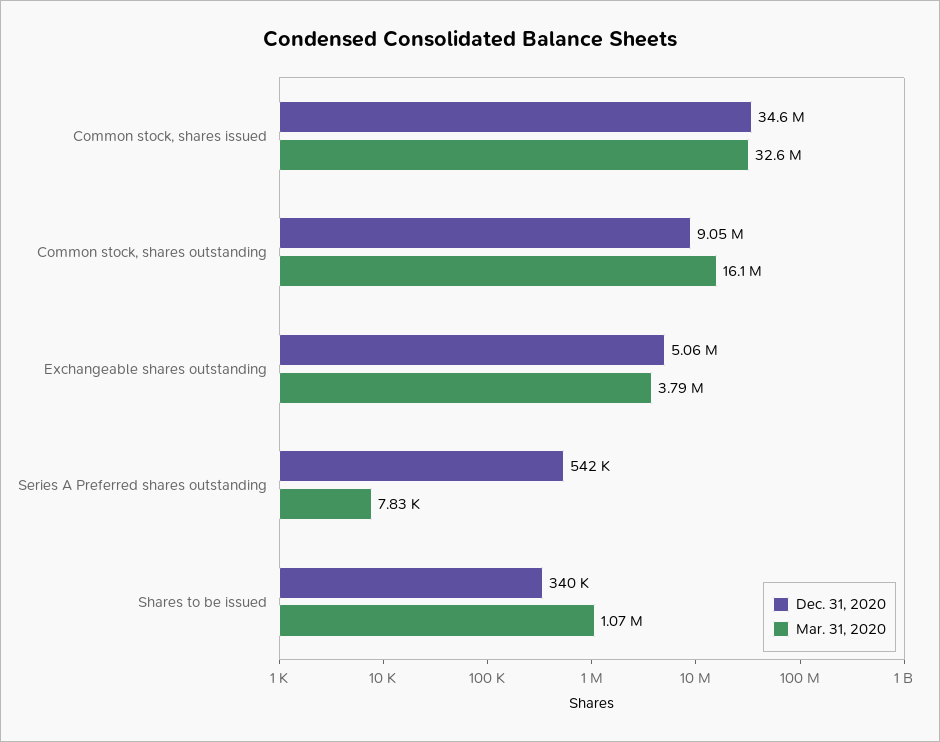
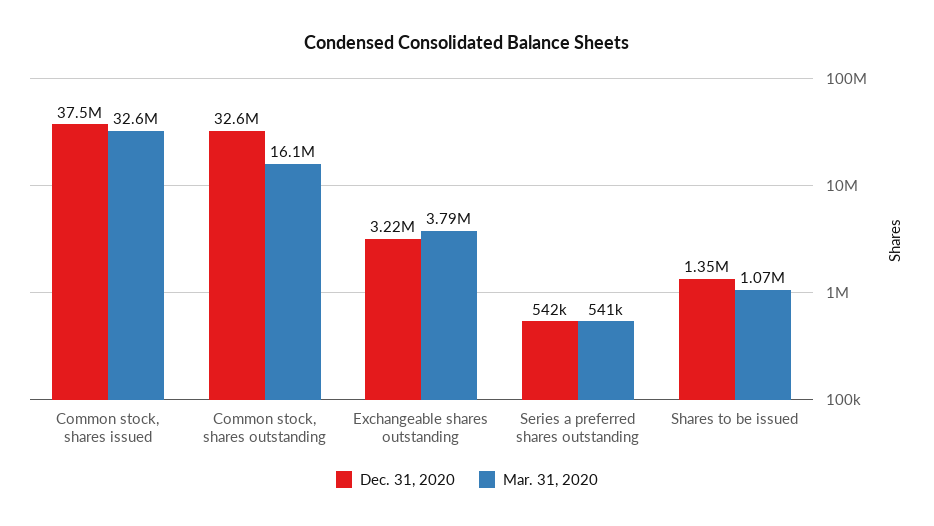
  {
    "Dec. 31, 2020": {
-     "Common stock, shares issued": 34600000,
+     "Common stock, shares issued": 37500000,
-     "Common stock, shares outstanding": 9050000,
+     "Common stock, shares outstanding": 32600000,
-     "Exchangeable shares outstanding": 5060000,
+     "Exchangeable shares outstanding": 3220000,
      "Series A Preferred shares outstanding": 542000,
-     "Shares to be issued": 340000
+     "Shares to be issued": 1350000
    },
    "Mar. 31, 2020": {
      "Common stock, shares issued": 32600000,
      "Common stock, shares outstanding": 16100000,
      "Exchangeable shares outstanding": 3790000,
-     "Series A Preferred shares outstanding": 7830,
+     "Series A Preferred shares outstanding": 541000,
      "Shares to be issued": 1070000
    }
  }

